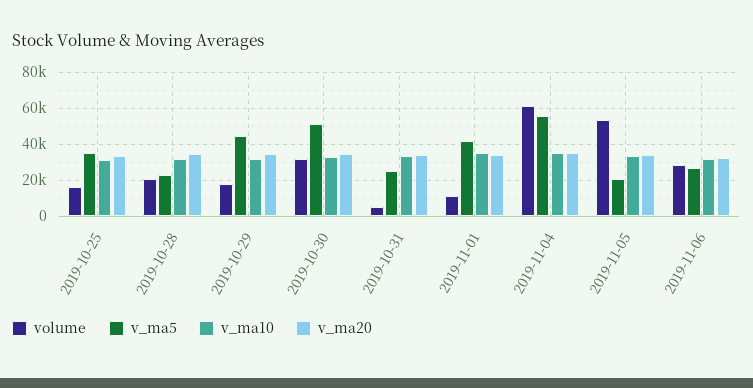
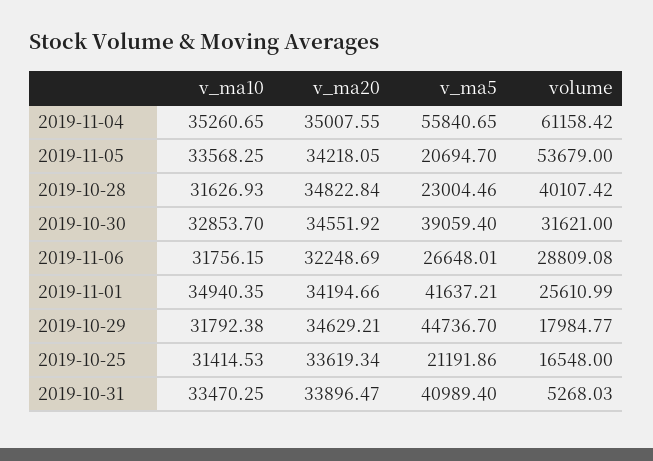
  {
    "volume": {
      "2019-10-25": 16548,
-     "2019-10-28": 20000,
+     "2019-10-28": 40107.42,
      "2019-10-29": 17984.77,
      "2019-10-30": 31621,
      "2019-10-31": 5268.03,
-     "2019-11-01": 10000,
+     "2019-11-01": 25610.99,
      "2019-11-04": 61158.42,
      "2019-11-05": 53679,
      "2019-11-06": 28809.08
    },
    "v_ma5": {
-     "2019-10-25": 35000,
+     "2019-10-25": 21191.86,
      "2019-10-28": 23004.46,
      "2019-10-29": 44736.7,
-     "2019-10-30": 50000,
+     "2019-10-30": 39059.4,
-     "2019-10-31": 25000,
+     "2019-10-31": 40989.4,
      "2019-11-01": 41637.21,
      "2019-11-04": 55840.65,
      "2019-11-05": 20694.7,
      "2019-11-06": 26648.01
    },
    "v_ma10": {
      "2019-10-25": 31414.53,
      "2019-10-28": 31626.93,
      "2019-10-29": 31792.38,
      "2019-10-30": 32853.7,
      "2019-10-31": 33470.25,
      "2019-11-01": 34940.35,
      "2019-11-04": 35260.65,
      "2019-11-05": 33568.25,
      "2019-11-06": 31756.15
    },
    "v_ma20": {
      "2019-10-25": 33619.34,
      "2019-10-28": 34822.84,
      "2019-10-29": 34629.21,
      "2019-10-30": 34551.92,
      "2019-10-31": 33896.47,
      "2019-11-01": 34194.66,
      "2019-11-04": 35007.55,
      "2019-11-05": 34218.05,
      "2019-11-06": 32248.69
    }
  }

